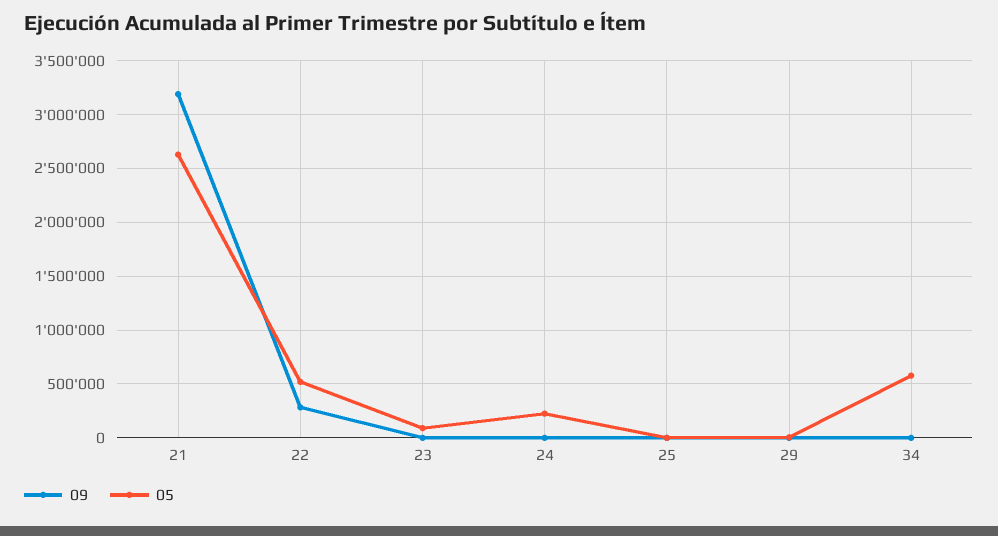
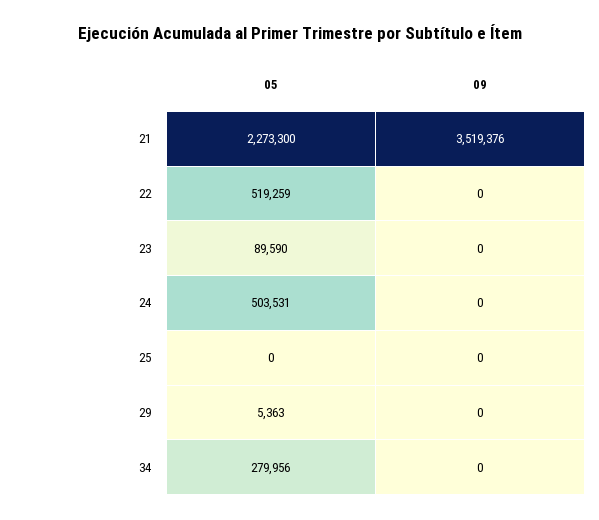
  {
    "09": {
-     "21": 3200000,
+     "21": 3519376,
-     "22": 300000,
+     "22": 0,
      "23": 0,
      "24": 0,
      "25": 0,
      "29": 0,
      "34": 0
    },
    "05": {
-     "21": 2600000,
+     "21": 2273300,
      "22": 519259,
      "23": 89590,
-     "24": 200000,
+     "24": 503531,
      "25": 0,
      "29": 5363,
-     "34": 600000
+     "34": 279956
    }
  }

